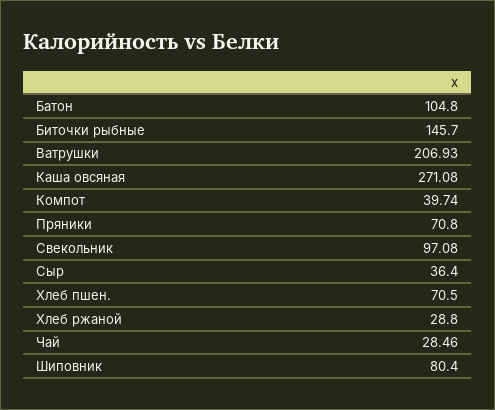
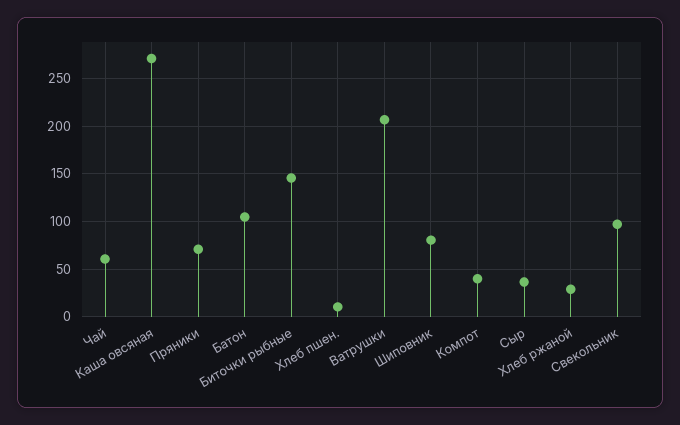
  {
    "Батон": 104.8,
    "Биточки рыбные": 145.7,
    "Ватрушки": 206.93,
    "Каша овсяная": 271.08,
    "Компот": 39.74,
    "Пряники": 70.8,
    "Свекольник": 97.08,
    "Сыр": 36.4,
-   "Хлеб пшен.": 70.5,
+   "Хлеб пшен.": 10,
    "Хлеб ржаной": 28.8,
-   "Чай": 28.46,
+   "Чай": 60,
    "Шиповник": 80.4
  }

